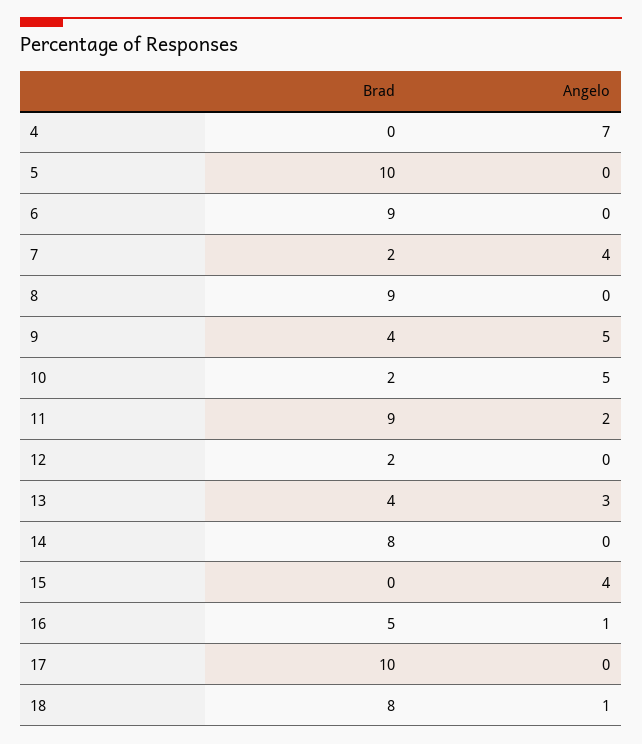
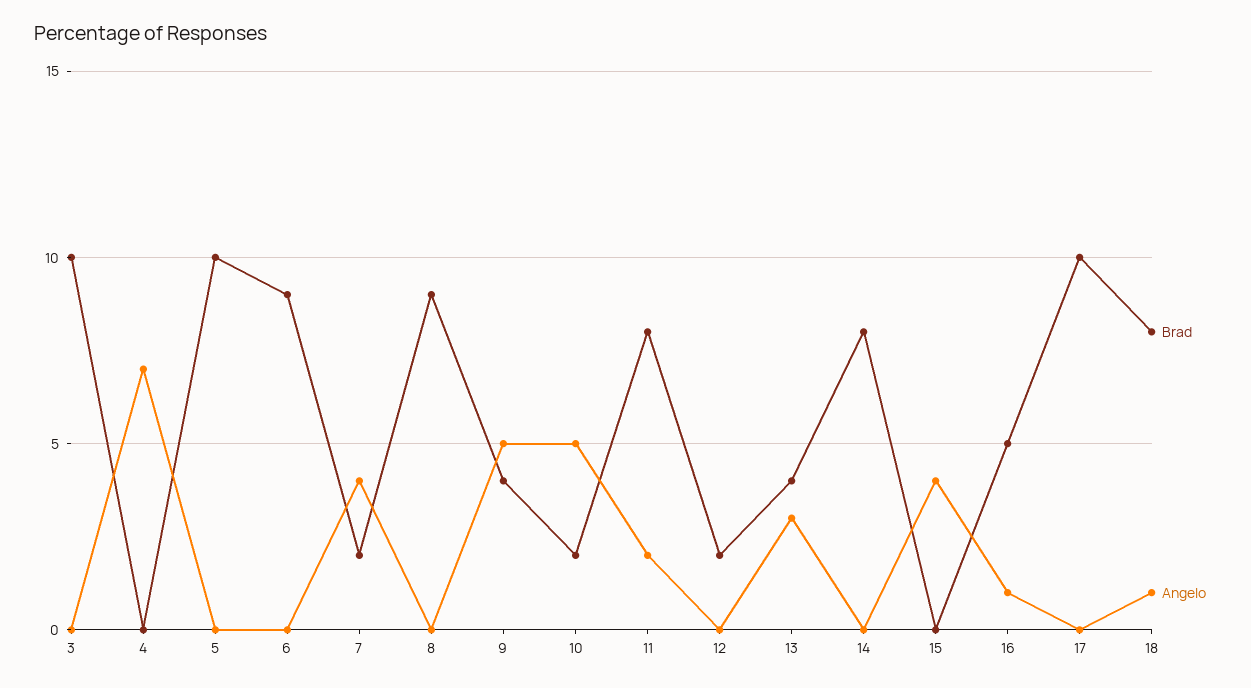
  {
    "Brad": {
      "4": 0,
      "5": 10,
      "6": 9,
      "7": 2,
      "8": 9,
      "9": 4,
      "10": 2,
-     "11": 9,
+     "11": 8,
      "12": 2,
      "13": 4,
      "14": 8,
      "15": 0,
      "16": 5,
      "17": 10,
-     "18": 8
+     "18": 8,
+     "3": 10
    },
    "Angelo": {
      "4": 7,
      "5": 0,
      "6": 0,
      "7": 4,
      "8": 0,
      "9": 5,
      "10": 5,
      "11": 2,
      "12": 0,
      "13": 3,
      "14": 0,
      "15": 4,
      "16": 1,
      "17": 0,
-     "18": 1
+     "18": 1,
+     "3": 0
    }
  }

